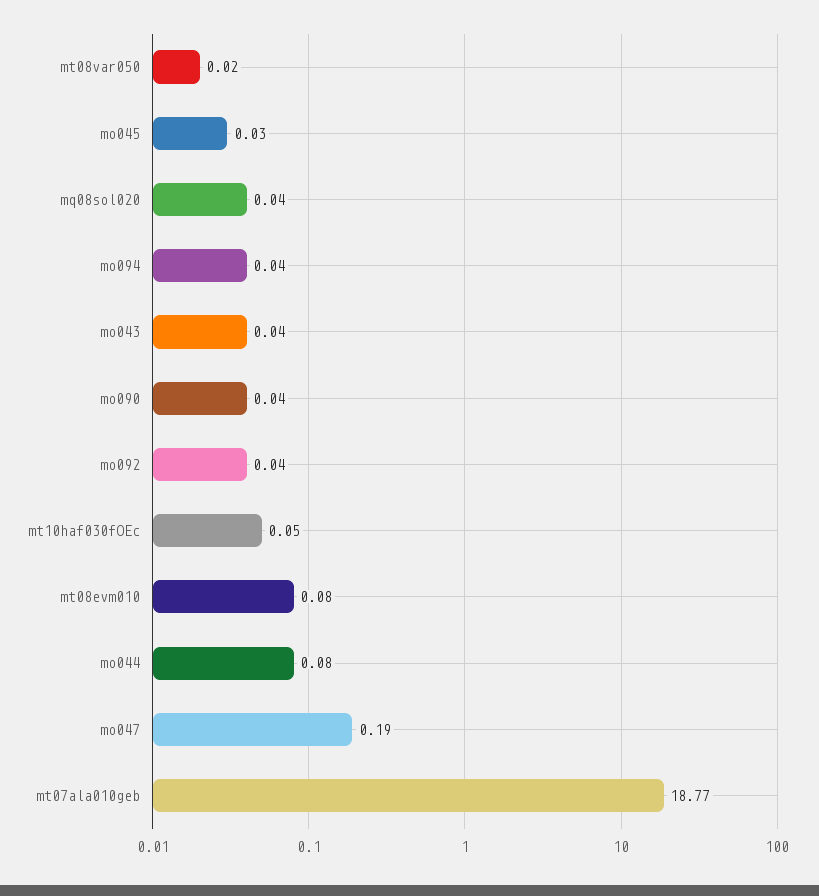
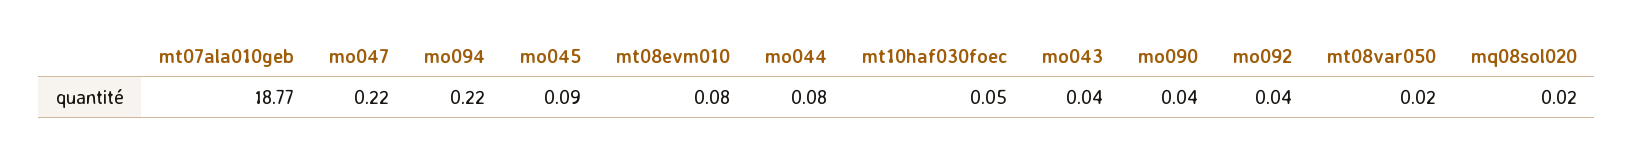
  {
    "mt08var050": 0.02,
-   "mo045": 0.03,
+   "mo045": 0.09,
-   "mq08sol020": 0.04,
+   "mq08sol020": 0.02,
-   "mo094": 0.04,
+   "mo094": 0.22,
    "mo043": 0.04,
    "mo090": 0.04,
    "mo092": 0.04,
    "mt10haf030fOEc": 0.05,
    "mt08evm010": 0.08,
    "mo044": 0.08,
-   "mo047": 0.19,
+   "mo047": 0.22,
    "mt07ala010geb": 18.77
  }

